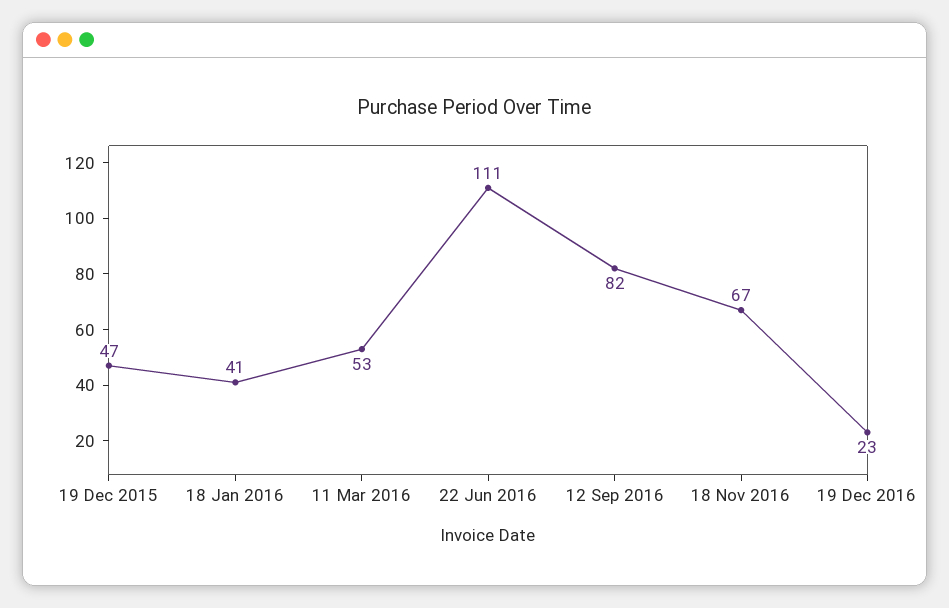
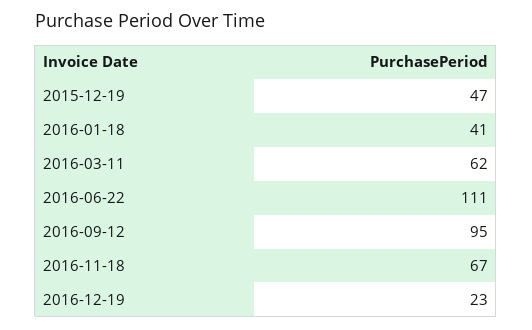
  {
    "19 Dec 2015": 47,
    "18 Jan 2016": 41,
-   "11 Mar 2016": 53,
+   "11 Mar 2016": 62,
    "22 Jun 2016": 111,
-   "12 Sep 2016": 82,
+   "12 Sep 2016": 95,
    "18 Nov 2016": 67,
    "19 Dec 2016": 23
  }

